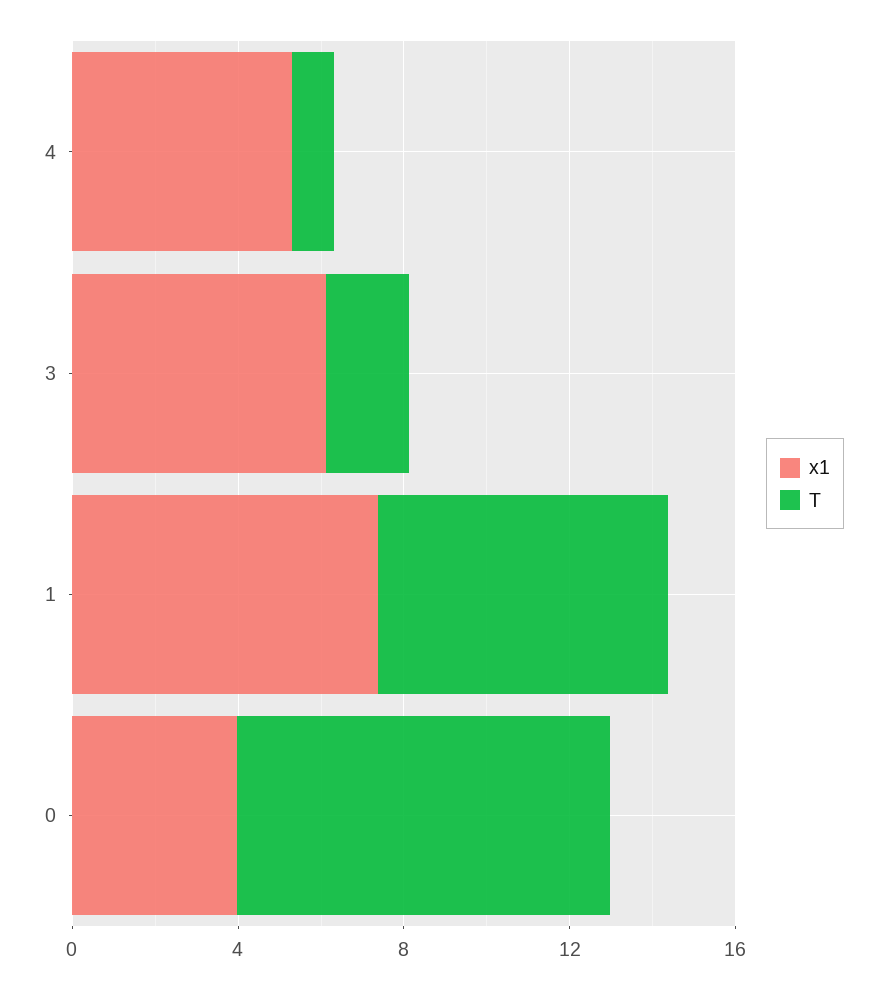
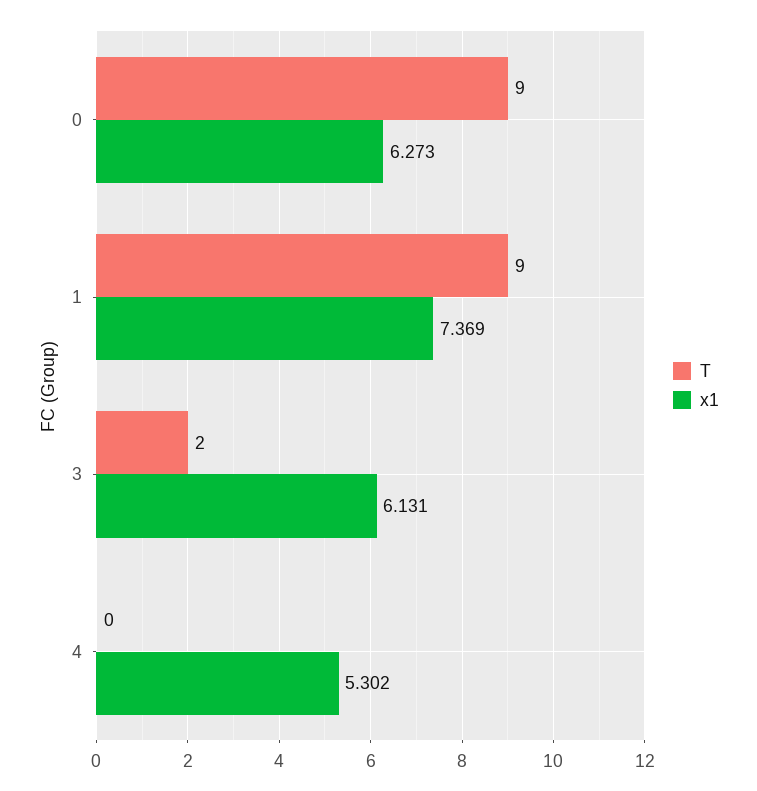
  {
    "x1": {
      "4": 5.302,
      "3": 6.131,
      "1": 7.369,
-     "0": 4
+     "0": 6.273
    },
    "T": {
-     "4": 1,
+     "4": 0,
      "3": 2,
-     "1": 7,
+     "1": 9,
      "0": 9
    }
  }

